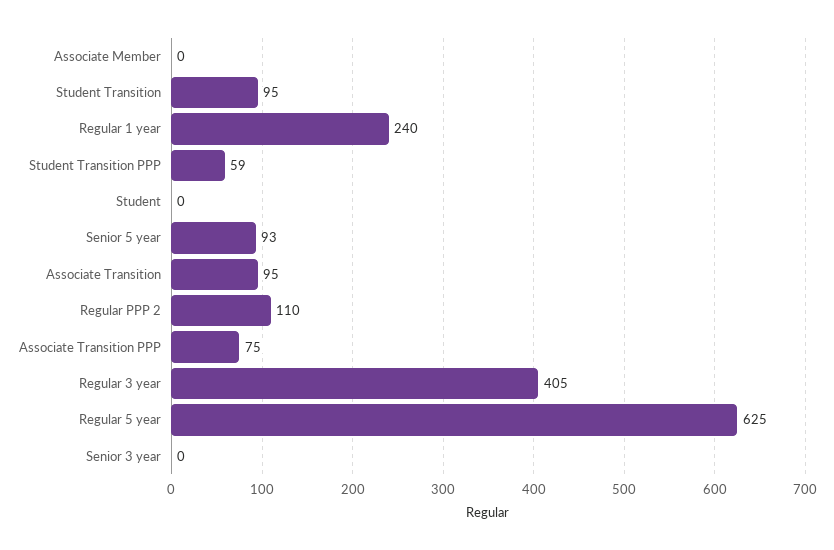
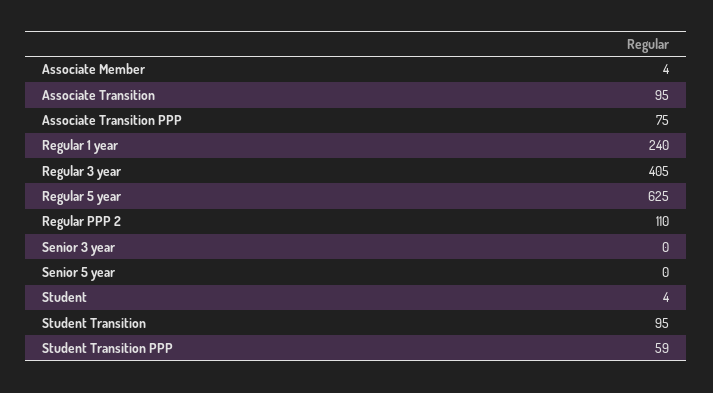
  {
-   "Associate Member": 0,
+   "Associate Member": 4,
    "Student Transition": 95,
    "Regular 1 year": 240,
    "Student Transition PPP": 59,
-   "Student": 0,
+   "Student": 4,
-   "Senior 5 year": 93,
+   "Senior 5 year": 0,
    "Associate Transition": 95,
    "Regular PPP 2": 110,
    "Associate Transition PPP": 75,
    "Regular 3 year": 405,
    "Regular 5 year": 625,
    "Senior 3 year": 0
  }

